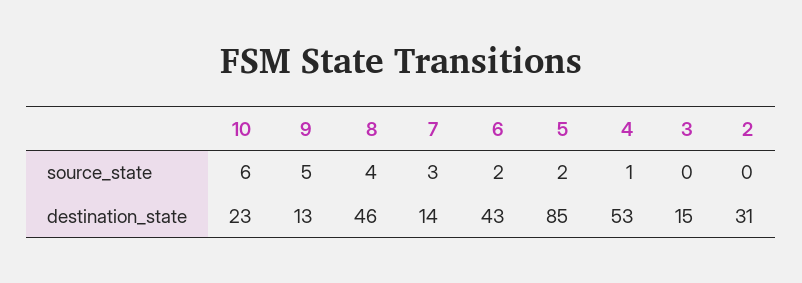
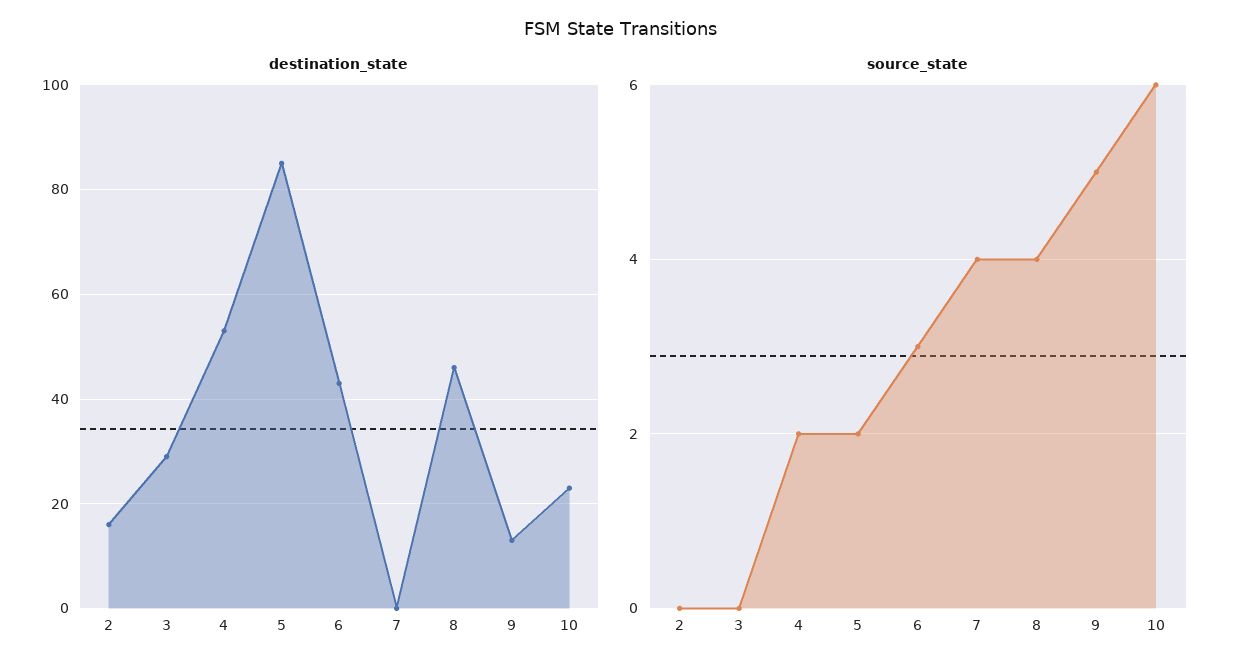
  {
    "source_state": {
      "10": 6,
      "9": 5,
      "8": 4,
-     "7": 3,
+     "7": 4,
-     "6": 2,
+     "6": 3,
      "5": 2,
-     "4": 1,
+     "4": 2,
      "3": 0,
      "2": 0
    },
    "destination_state": {
      "10": 23,
      "9": 13,
      "8": 46,
-     "7": 14,
+     "7": 0,
      "6": 43,
      "5": 85,
      "4": 53,
-     "3": 15,
+     "3": 30,
-     "2": 31
+     "2": 15
    }
  }

